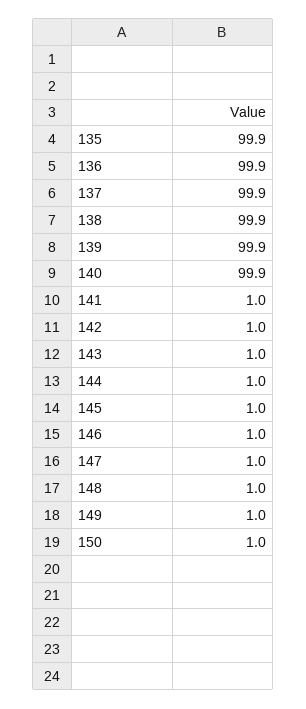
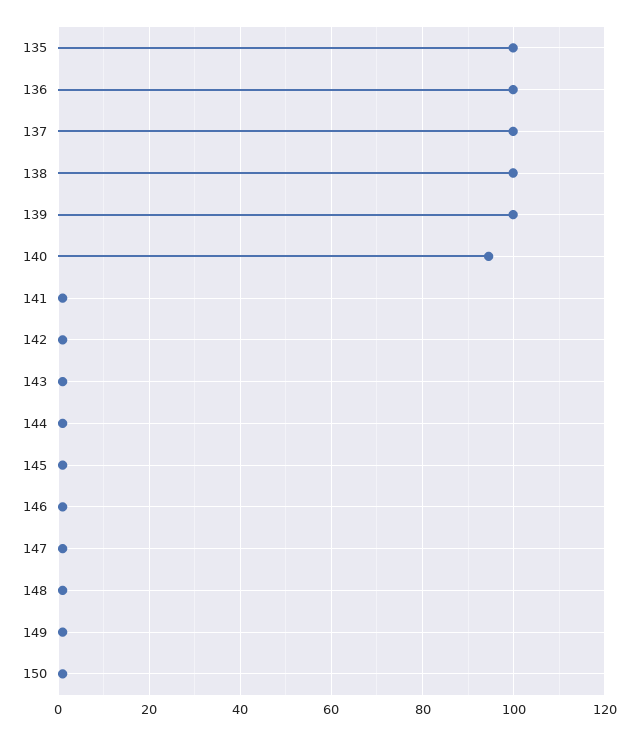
  {
    "135": 99.9,
    "136": 99.9,
    "137": 99.9,
    "138": 99.9,
    "139": 99.9,
-   "140": 99.9,
+   "140": 94,
    "141": 1,
    "142": 1,
    "143": 1,
    "144": 1,
    "145": 1,
    "146": 1,
    "147": 1,
    "148": 1,
    "149": 1,
    "150": 1
  }

